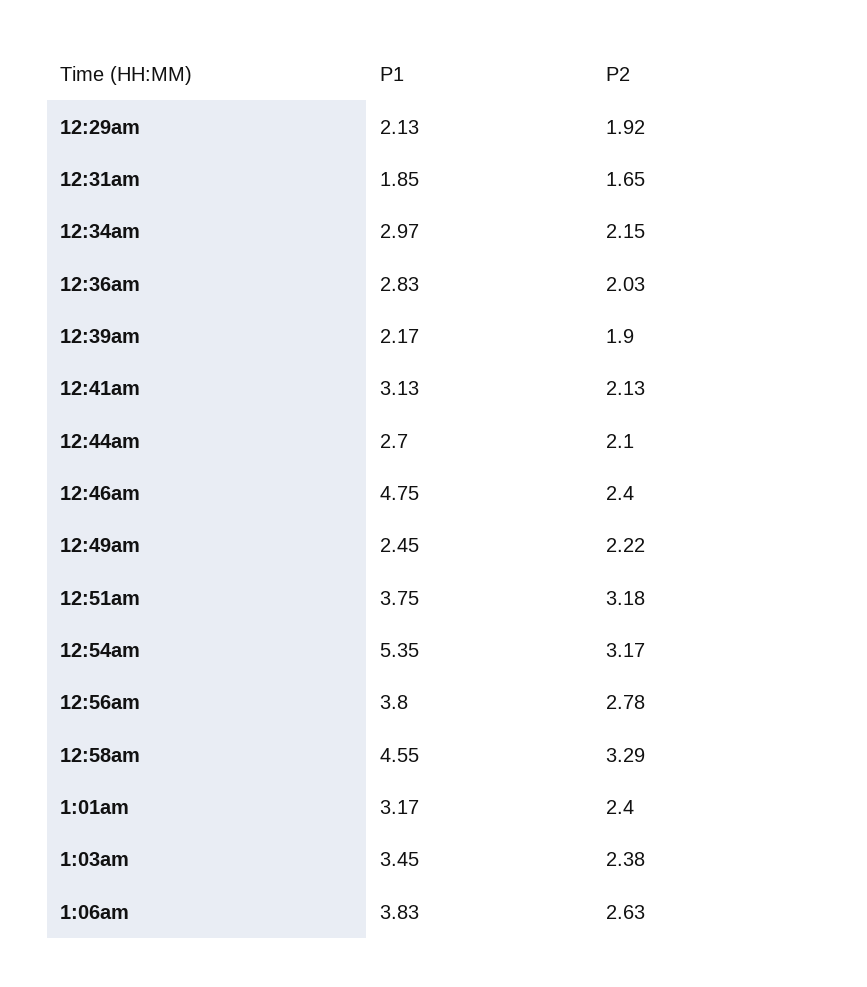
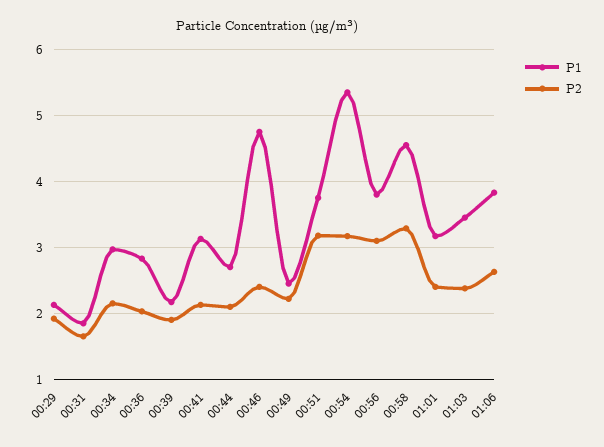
  {
    "P1": {
      "12:29am": 2.13,
      "12:31am": 1.85,
      "12:34am": 2.97,
      "12:36am": 2.83,
      "12:39am": 2.17,
      "12:41am": 3.13,
      "12:44am": 2.7,
      "12:46am": 4.75,
      "12:49am": 2.45,
      "12:51am": 3.75,
      "12:54am": 5.35,
      "12:56am": 3.8,
      "12:58am": 4.55,
      "1:01am": 3.17,
      "1:03am": 3.45,
      "1:06am": 3.83
    },
    "P2": {
      "12:29am": 1.92,
      "12:31am": 1.65,
      "12:34am": 2.15,
      "12:36am": 2.03,
      "12:39am": 1.9,
      "12:41am": 2.13,
      "12:44am": 2.1,
      "12:46am": 2.4,
      "12:49am": 2.22,
      "12:51am": 3.18,
      "12:54am": 3.17,
-     "12:56am": 2.78,
+     "12:56am": 3.1,
      "12:58am": 3.29,
      "1:01am": 2.4,
      "1:03am": 2.38,
      "1:06am": 2.63
    }
  }

